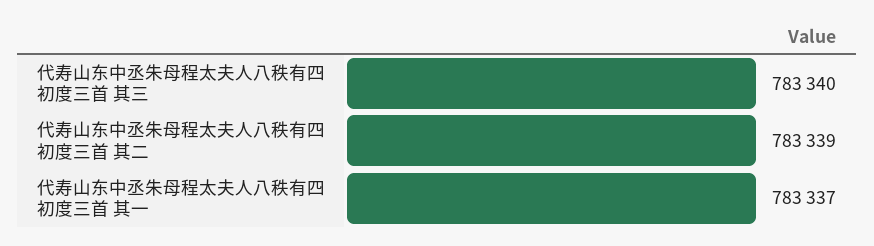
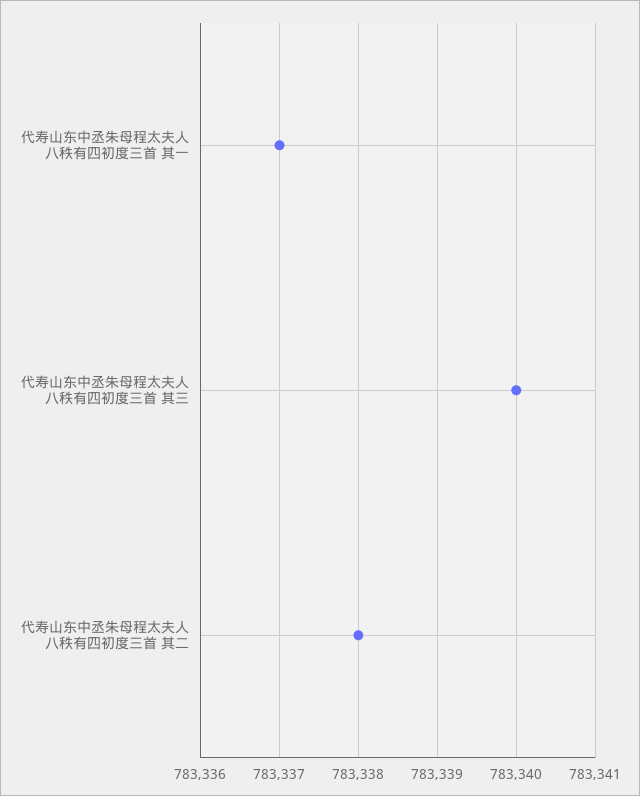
  {
    "代寿山东中丞朱母程太夫人八秩有四初度三首 其三": 783340,
-   "代寿山东中丞朱母程太夫人八秩有四初度三首 其二": 783339,
+   "代寿山东中丞朱母程太夫人八秩有四初度三首 其二": 783338,
    "代寿山东中丞朱母程太夫人八秩有四初度三首 其一": 783337
  }

